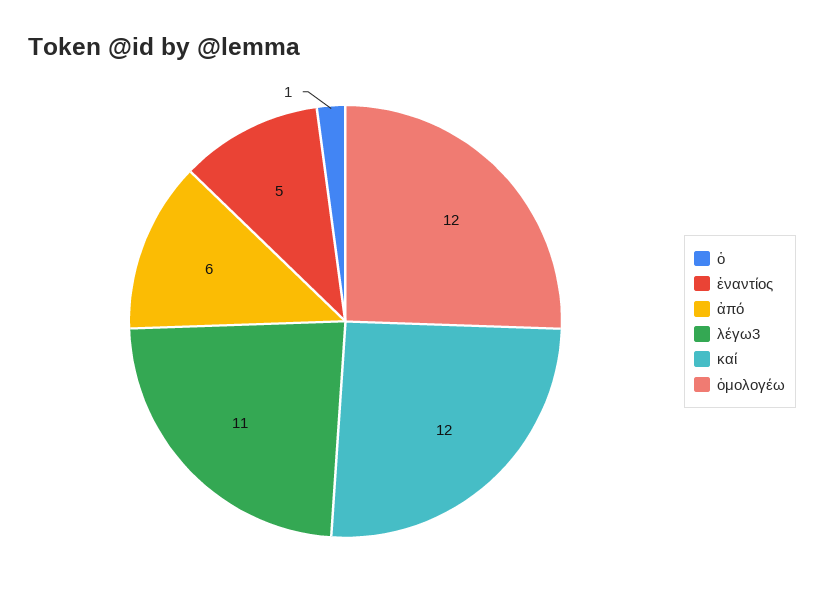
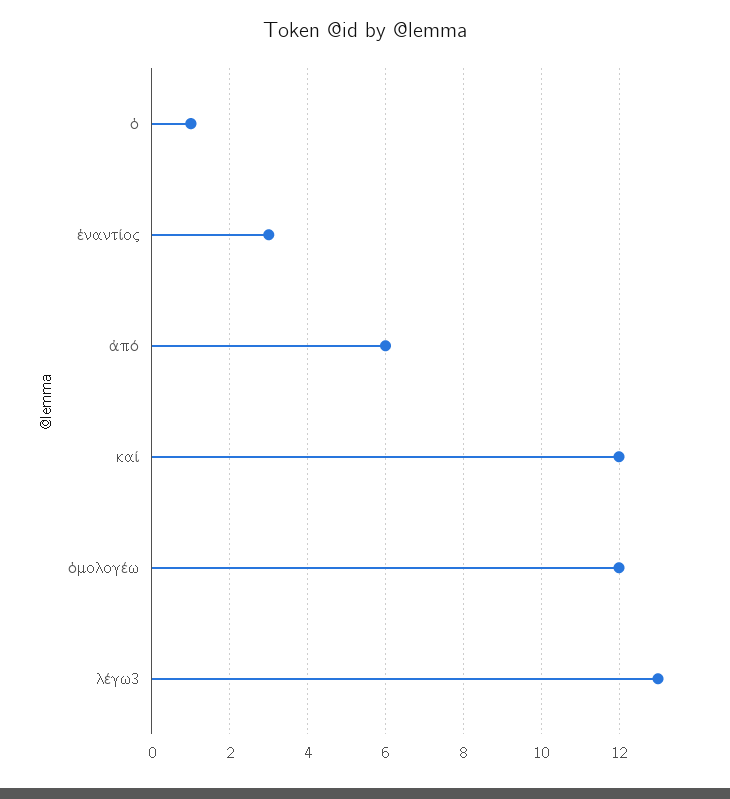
  {
    "ὁ": 1,
-   "ἐναντίος": 5,
+   "ἐναντίος": 3,
    "ἀπό": 6,
-   "λέγω3": 11,
+   "λέγω3": 13,
    "καί": 12,
    "ὁμολογέω": 12
  }

